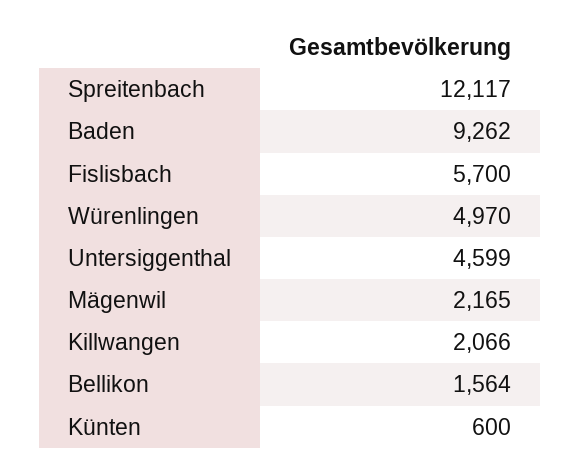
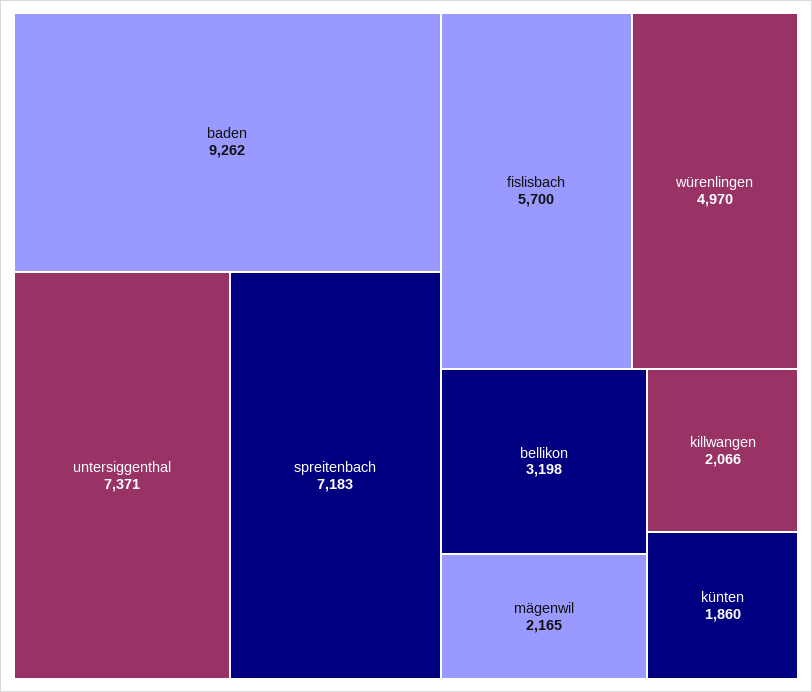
  {
-   "Spreitenbach": 12117,
+   "Spreitenbach": 7183,
    "Baden": 9262,
    "Fislisbach": 5700,
    "Würenlingen": 4970,
-   "Untersiggenthal": 4599,
+   "Untersiggenthal": 7371,
    "Mägenwil": 2165,
    "Killwangen": 2066,
-   "Bellikon": 1564,
+   "Bellikon": 3198,
-   "Künten": 600
+   "Künten": 1860
  }

